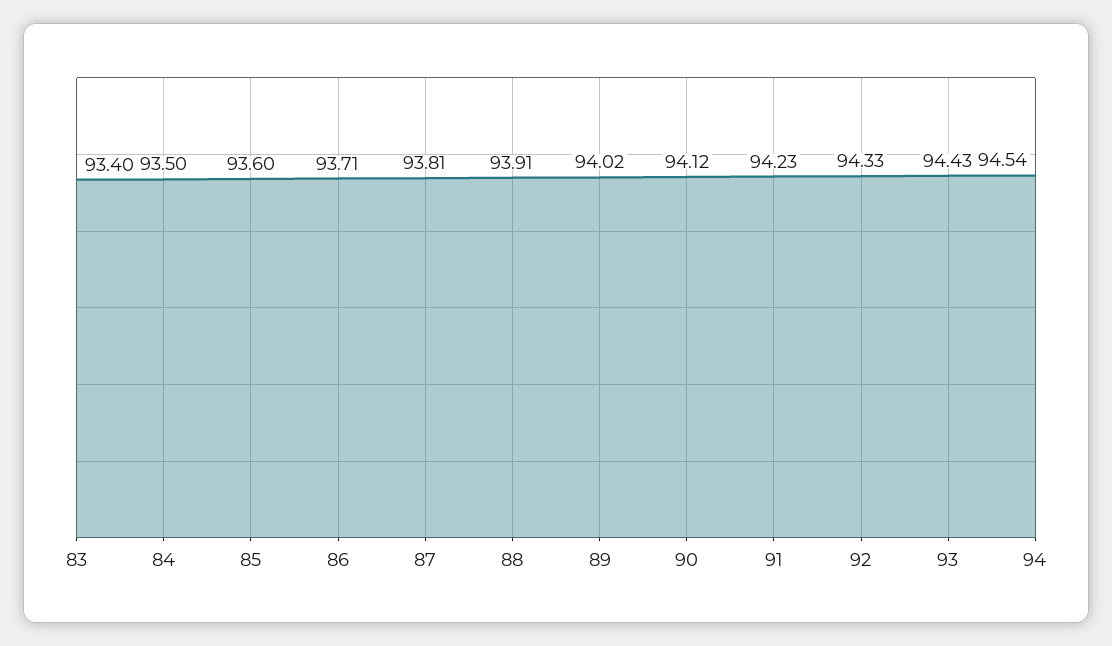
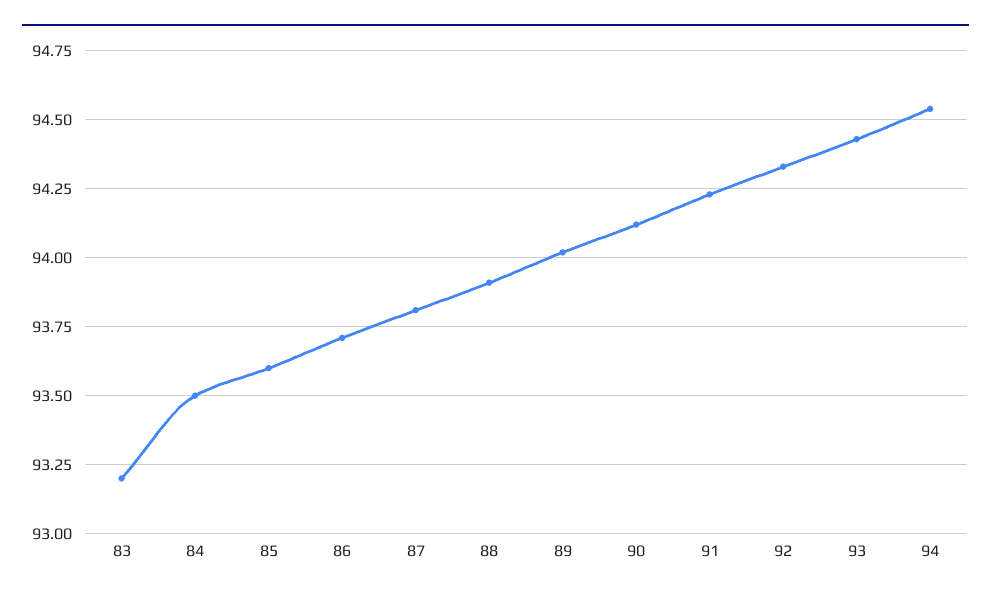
  {
-   "83": 93.4,
+   "83": 93.2,
    "84": 93.5,
    "85": 93.6,
    "86": 93.71,
    "87": 93.81,
    "88": 93.91,
    "89": 94.02,
    "90": 94.12,
    "91": 94.23,
    "92": 94.33,
    "93": 94.43,
    "94": 94.54
  }

